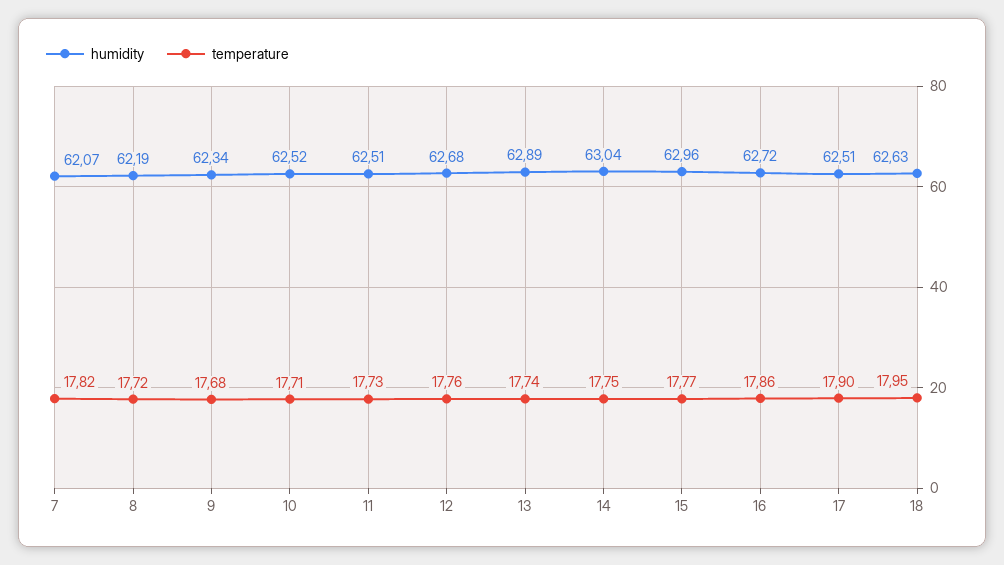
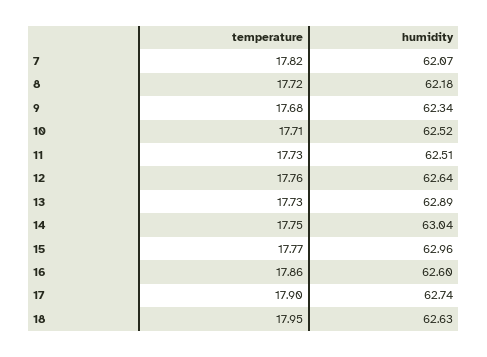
  {
    "humidity": {
      "7": 62.07,
-     "8": 62.19,
+     "8": 62.18,
      "9": 62.34,
      "10": 62.52,
      "11": 62.51,
-     "12": 62.68,
+     "12": 62.64,
      "13": 62.89,
      "14": 63.04,
      "15": 62.96,
-     "16": 62.72,
+     "16": 62.6,
-     "17": 62.51,
+     "17": 62.74,
      "18": 62.63
    },
    "temperature": {
      "7": 17.82,
      "8": 17.72,
      "9": 17.68,
      "10": 17.71,
      "11": 17.73,
      "12": 17.76,
-     "13": 17.74,
+     "13": 17.73,
      "14": 17.75,
      "15": 17.77,
      "16": 17.86,
      "17": 17.9,
      "18": 17.95
    }
  }

